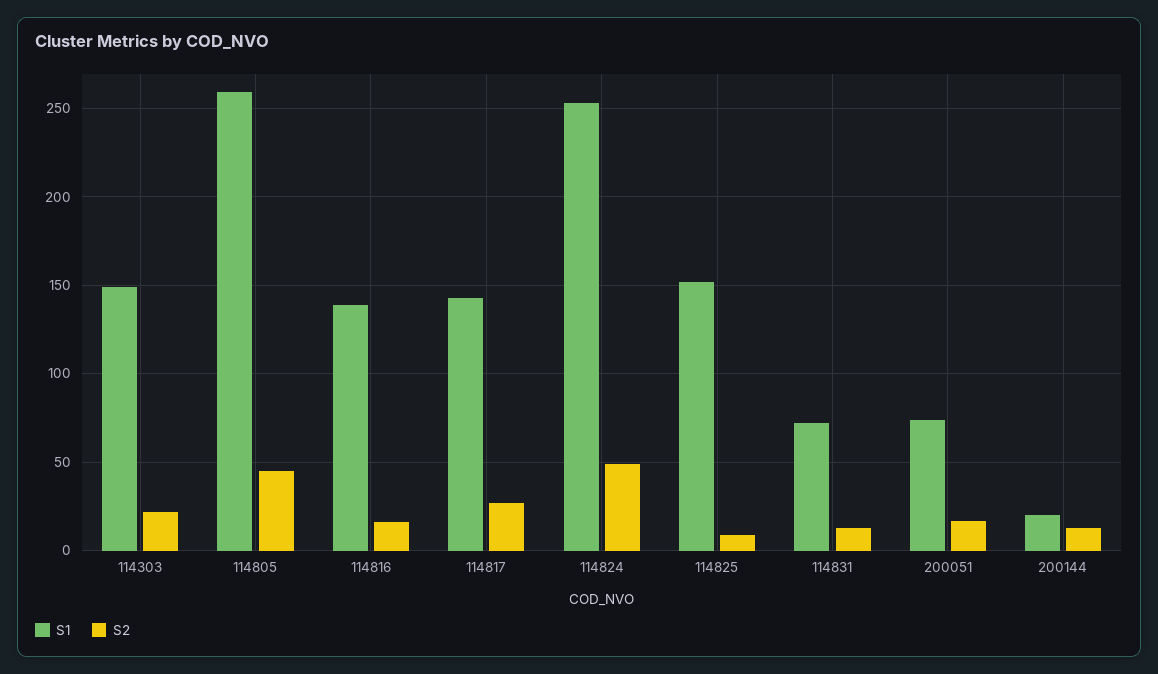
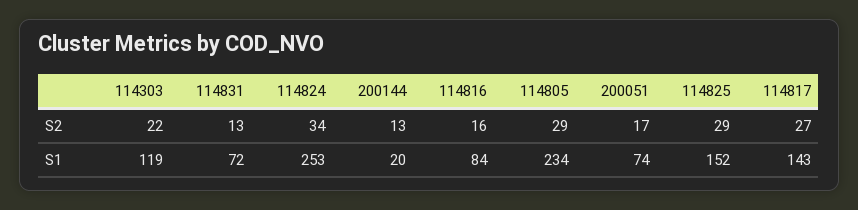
  {
    "S1": {
-     "114303": 150,
+     "114303": 119,
-     "114805": 260,
+     "114805": 234,
-     "114816": 140,
+     "114816": 84,
      "114817": 143,
      "114824": 253,
      "114825": 152,
      "114831": 72,
      "200051": 74,
      "200144": 20
    },
    "S2": {
      "114303": 22,
-     "114805": 45,
+     "114805": 29,
      "114816": 16,
      "114817": 27,
-     "114824": 50,
+     "114824": 34,
-     "114825": 10,
+     "114825": 29,
      "114831": 13,
      "200051": 17,
      "200144": 13
    }
  }

